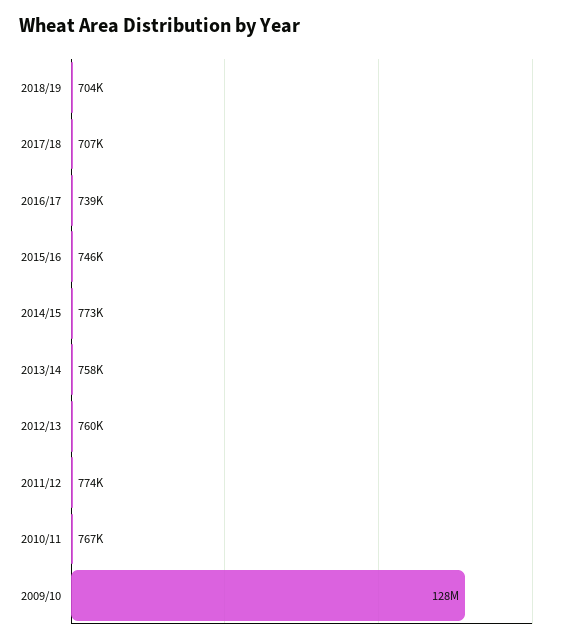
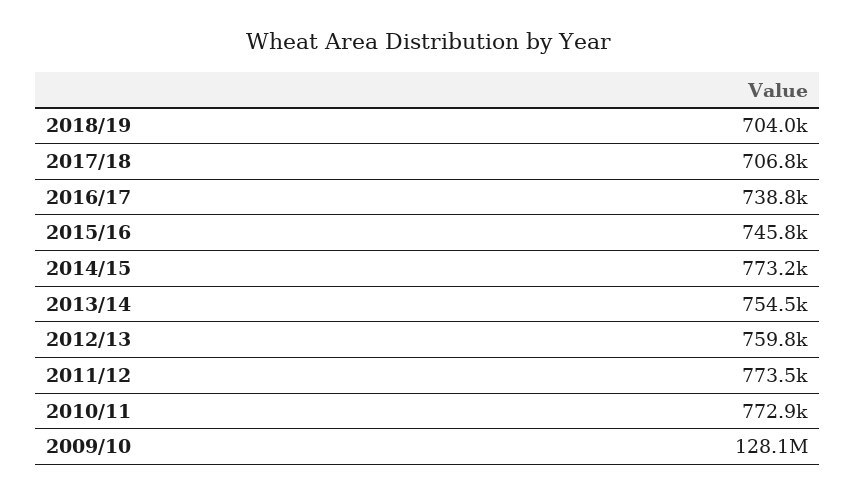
  {
    "2018/19": 704000,
    "2017/18": 706800,
    "2016/17": 738800,
    "2015/16": 745800,
    "2014/15": 773200,
-   "2013/14": 758000,
+   "2013/14": 754500,
    "2012/13": 759800,
    "2011/12": 773500,
-   "2010/11": 767000,
+   "2010/11": 772900,
    "2009/10": 128100000
  }

